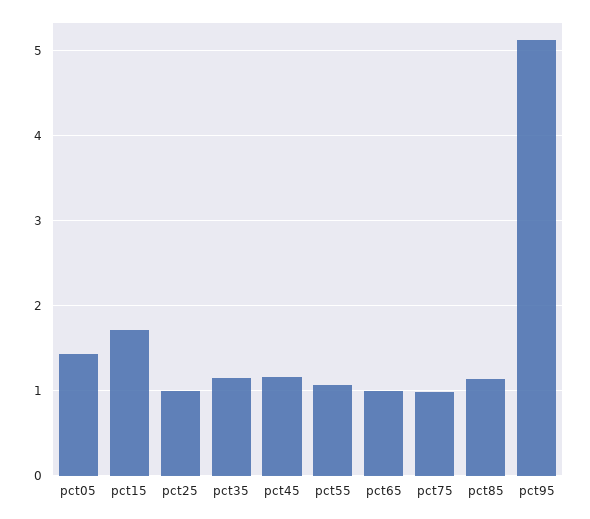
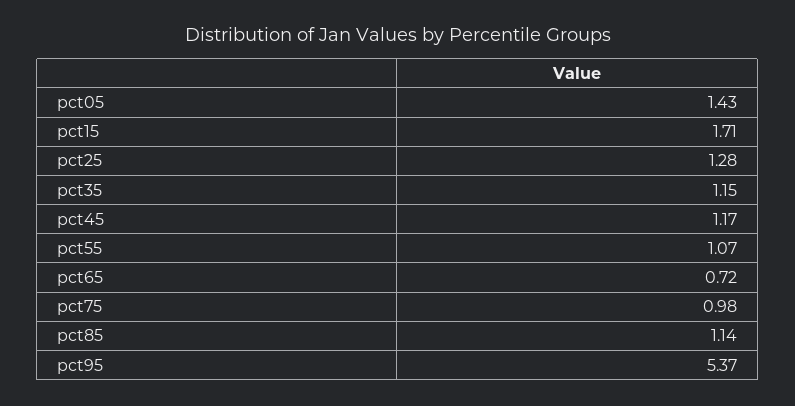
  {
    "pct05": 1.43,
    "pct15": 1.71,
-   "pct25": 1,
+   "pct25": 1.28,
    "pct35": 1.15,
    "pct45": 1.17,
    "pct55": 1.07,
-   "pct65": 1,
+   "pct65": 0.72,
    "pct75": 0.98,
    "pct85": 1.14,
-   "pct95": 5.1
+   "pct95": 5.37
  }

